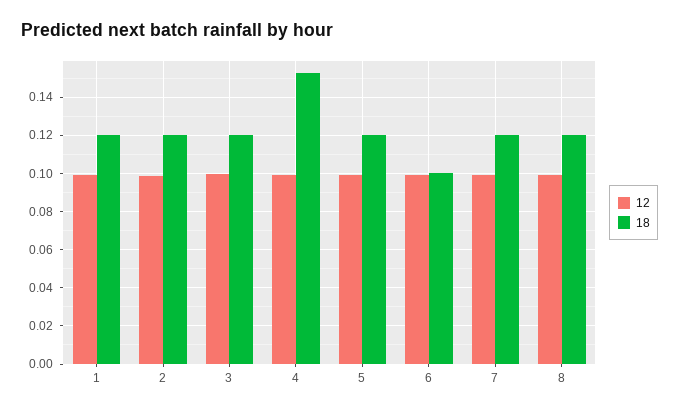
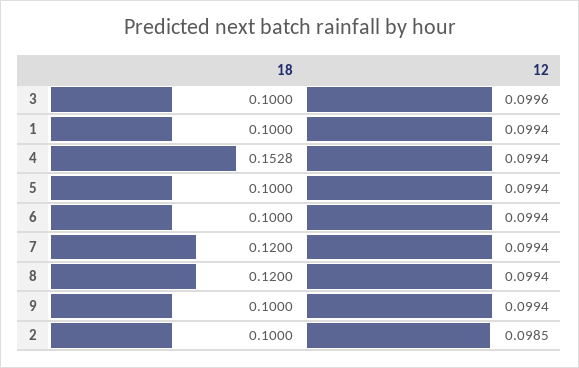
  {
    "12": {
      "1": 0.0994,
      "2": 0.0985,
      "3": 0.0996,
      "4": 0.0994,
      "5": 0.0994,
      "6": 0.0994,
      "7": 0.0994,
-     "8": 0.0994
+     "8": 0.0994,
+     "9": 0.0994
    },
    "18": {
-     "1": 0.12,
+     "1": 0.1,
-     "2": 0.12,
+     "2": 0.1,
-     "3": 0.12,
+     "3": 0.1,
      "4": 0.1528,
-     "5": 0.12,
+     "5": 0.1,
      "6": 0.1,
      "7": 0.12,
-     "8": 0.12
+     "8": 0.12,
+     "9": 0.1
    }
  }

